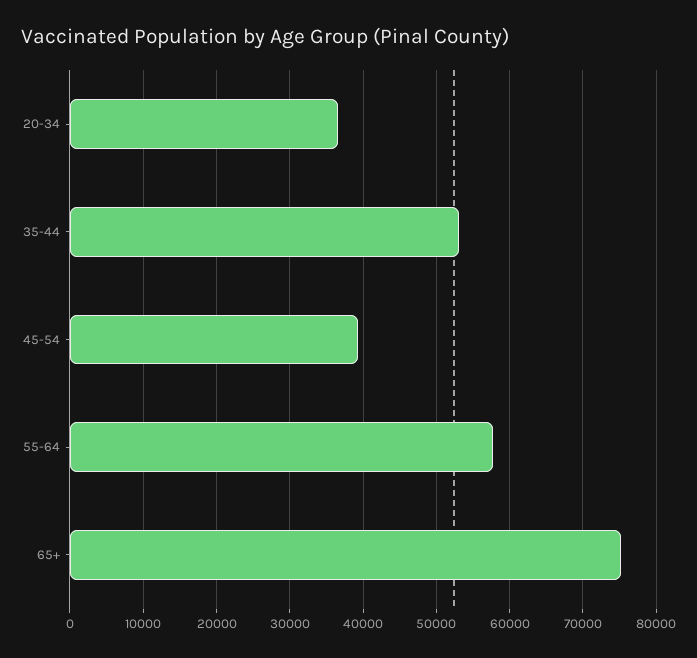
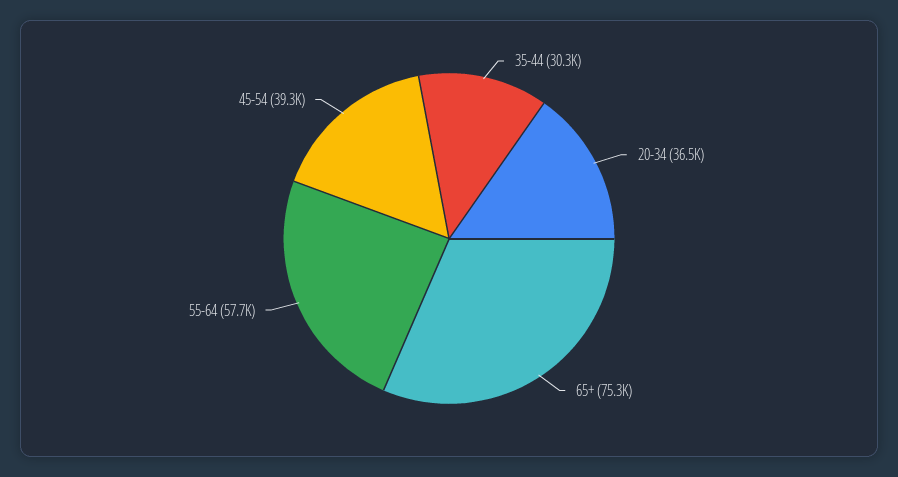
  {
    "20-34": 36500,
-   "35-44": 53000,
+   "35-44": 30300,
    "45-54": 39300,
    "55-64": 57700,
    "65+": 75300
  }

